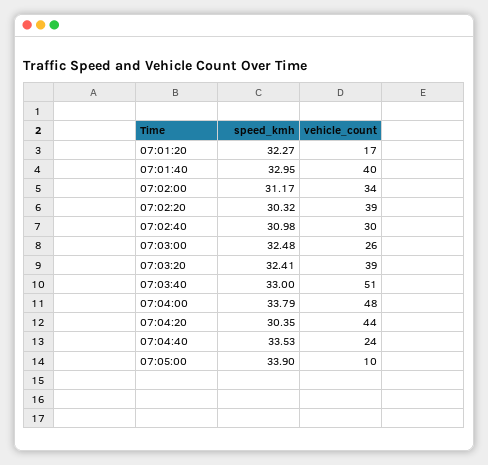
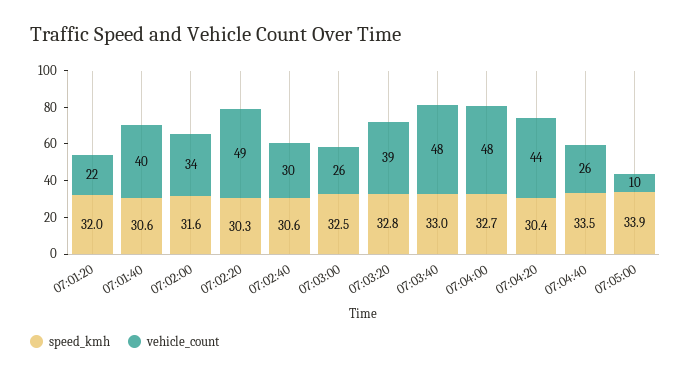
  {
    "speed_kmh": {
-     "07:01:20": 32.27,
+     "07:01:20": 32,
-     "07:01:40": 32.95,
+     "07:01:40": 30.6,
-     "07:02:00": 31.17,
+     "07:02:00": 31.6,
      "07:02:20": 30.32,
-     "07:02:40": 30.98,
+     "07:02:40": 30.6,
      "07:03:00": 32.48,
-     "07:03:20": 32.41,
+     "07:03:20": 32.8,
      "07:03:40": 33,
-     "07:04:00": 33.79,
+     "07:04:00": 32.7,
      "07:04:20": 30.35,
      "07:04:40": 33.53,
      "07:05:00": 33.9
    },
    "vehicle_count": {
-     "07:01:20": 17,
+     "07:01:20": 22,
      "07:01:40": 40,
      "07:02:00": 34,
-     "07:02:20": 39,
+     "07:02:20": 49,
      "07:02:40": 30,
      "07:03:00": 26,
      "07:03:20": 39,
-     "07:03:40": 51,
+     "07:03:40": 48,
      "07:04:00": 48,
      "07:04:20": 44,
-     "07:04:40": 24,
+     "07:04:40": 26,
      "07:05:00": 10
    }
  }

